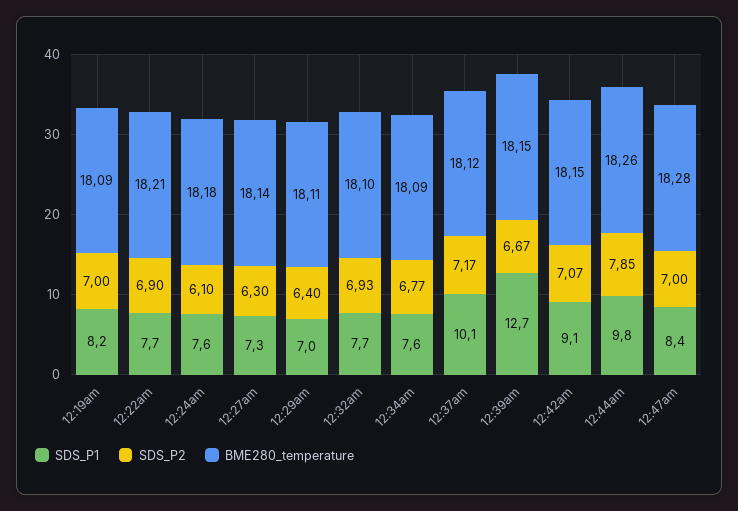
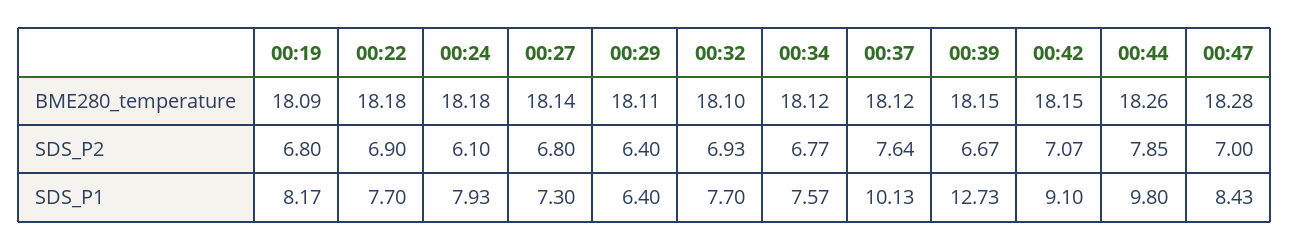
  {
    "SDS_P1": {
      "12:19am": 8.17,
      "12:22am": 7.7,
-     "12:24am": 7.6,
+     "12:24am": 7.93,
      "12:27am": 7.3,
-     "12:29am": 7,
+     "12:29am": 6.4,
      "12:32am": 7.7,
      "12:34am": 7.57,
      "12:37am": 10.13,
      "12:39am": 12.73,
      "12:42am": 9.1,
      "12:44am": 9.8,
      "12:47am": 8.43
    },
    "SDS_P2": {
-     "12:19am": 7,
+     "12:19am": 6.8,
      "12:22am": 6.9,
      "12:24am": 6.1,
-     "12:27am": 6.3,
+     "12:27am": 6.8,
      "12:29am": 6.4,
      "12:32am": 6.93,
      "12:34am": 6.77,
-     "12:37am": 7.17,
+     "12:37am": 7.64,
      "12:39am": 6.67,
      "12:42am": 7.07,
      "12:44am": 7.85,
      "12:47am": 7
    },
    "BME280_temperature": {
      "12:19am": 18.09,
-     "12:22am": 18.21,
+     "12:22am": 18.18,
      "12:24am": 18.18,
      "12:27am": 18.14,
      "12:29am": 18.11,
      "12:32am": 18.1,
-     "12:34am": 18.09,
+     "12:34am": 18.12,
      "12:37am": 18.12,
      "12:39am": 18.15,
      "12:42am": 18.15,
      "12:44am": 18.26,
      "12:47am": 18.28
    }
  }

